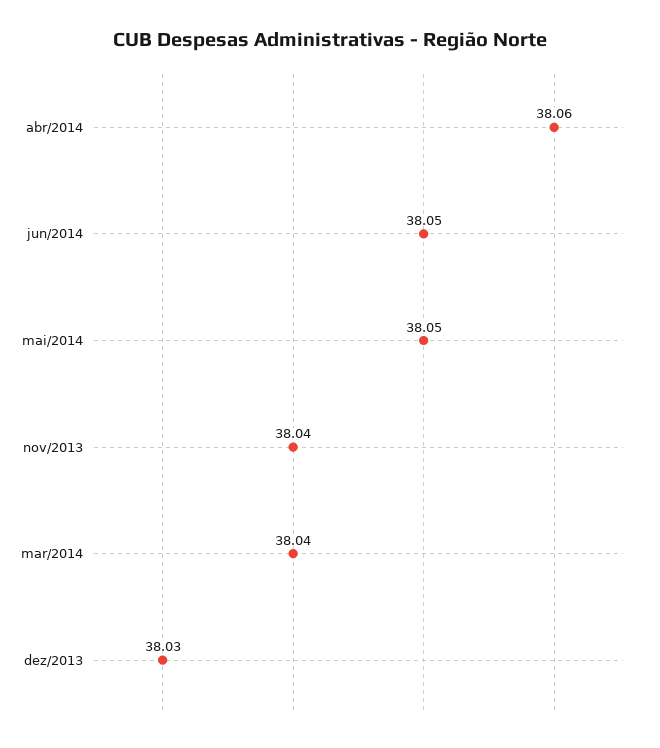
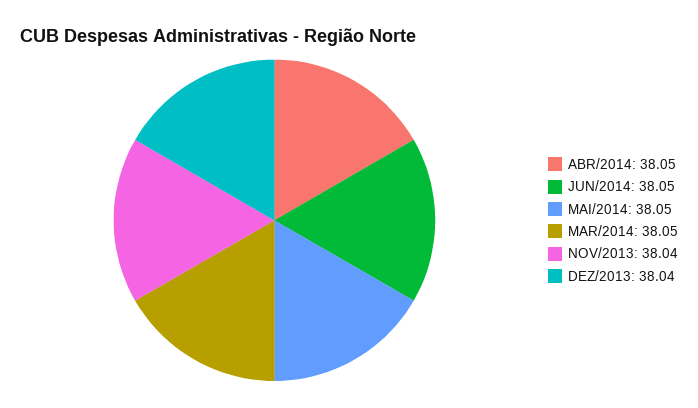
  {
-   "abr/2014": 38.06,
+   "abr/2014": 38.05,
    "jun/2014": 38.05,
    "mai/2014": 38.05,
    "nov/2013": 38.04,
-   "mar/2014": 38.04,
+   "mar/2014": 38.05,
-   "dez/2013": 38.03
+   "dez/2013": 38.04
  }

